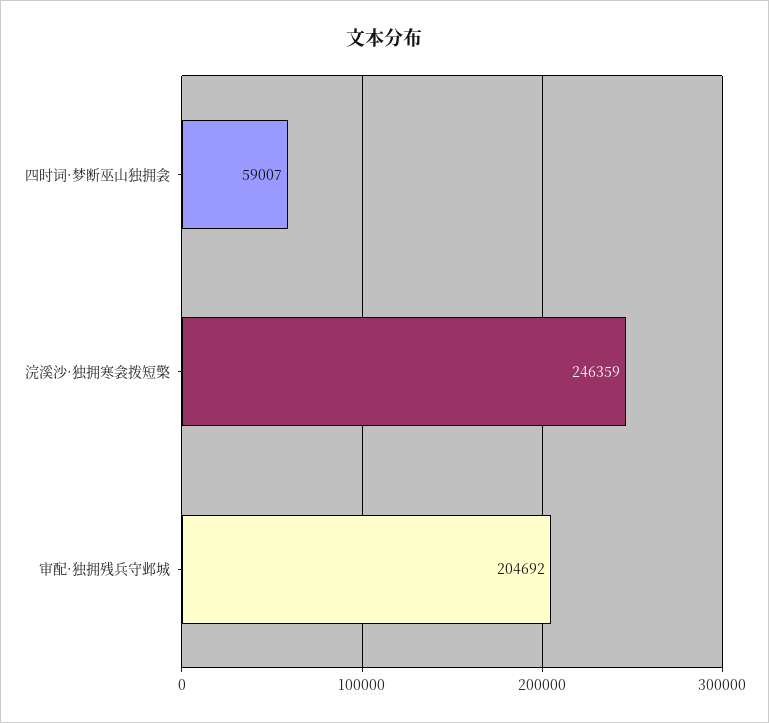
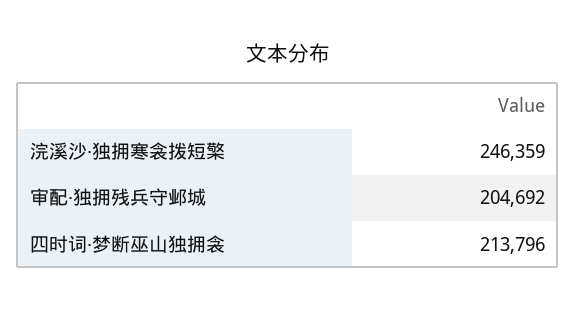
  {
-   "四时词·梦断巫山独拥衾": 59007,
+   "四时词·梦断巫山独拥衾": 213796,
    "浣溪沙·独拥寒衾拨短檠": 246359,
    "审配·独拥残兵守邺城": 204692
  }

